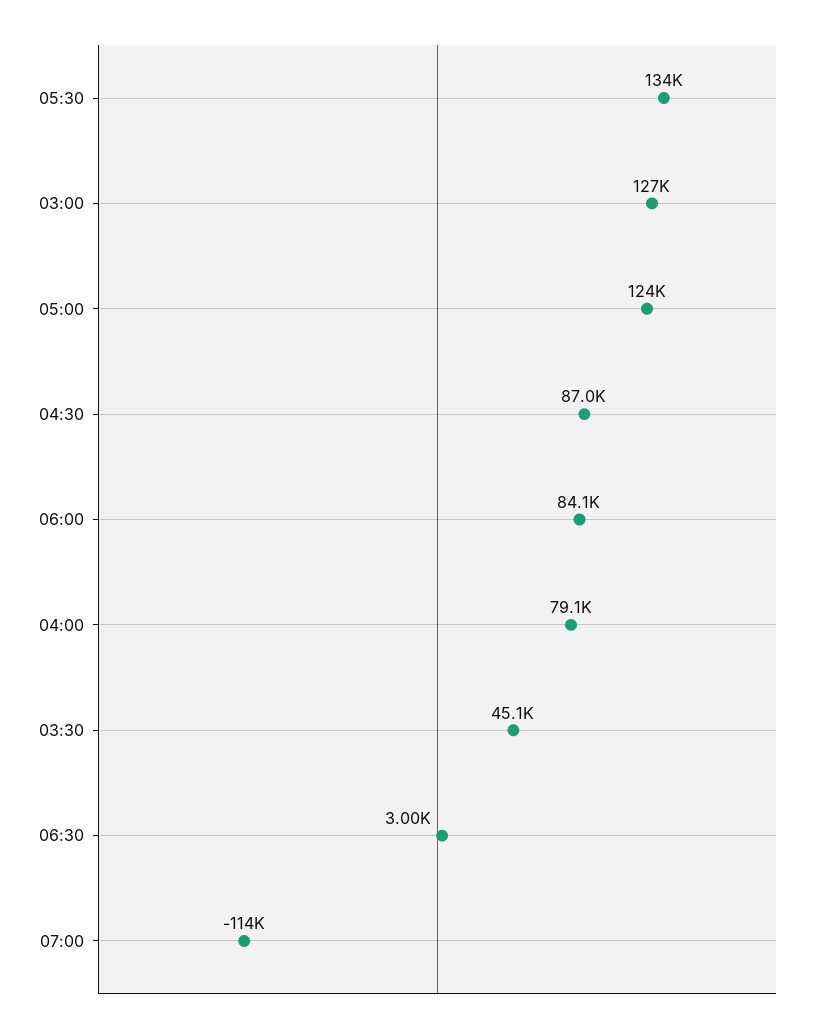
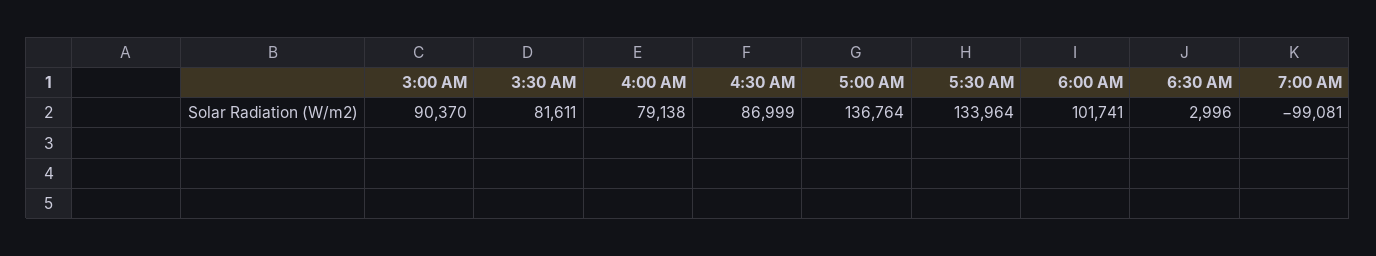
  {
    "05:30": 133964,
-   "03:00": 127000,
+   "03:00": 90370,
-   "05:00": 124000,
+   "05:00": 136764,
    "04:30": 86999,
-   "06:00": 84100,
+   "06:00": 101741,
    "04:00": 79138,
-   "03:30": 45100,
+   "03:30": 81611,
    "06:30": 2996,
-   "07:00": -114000
+   "07:00": -99081
  }

